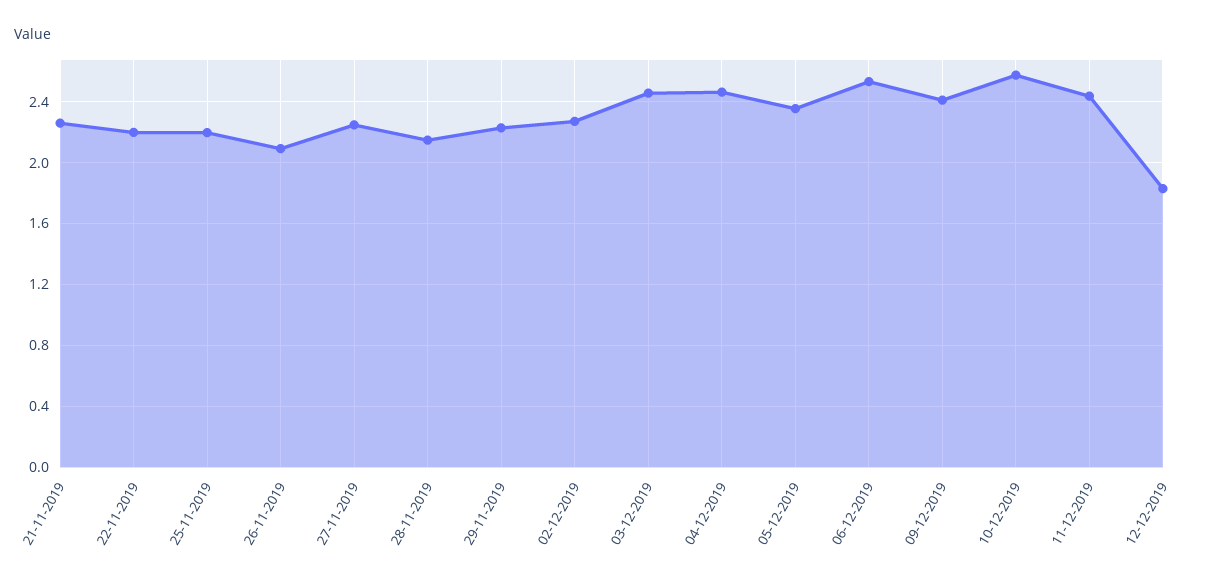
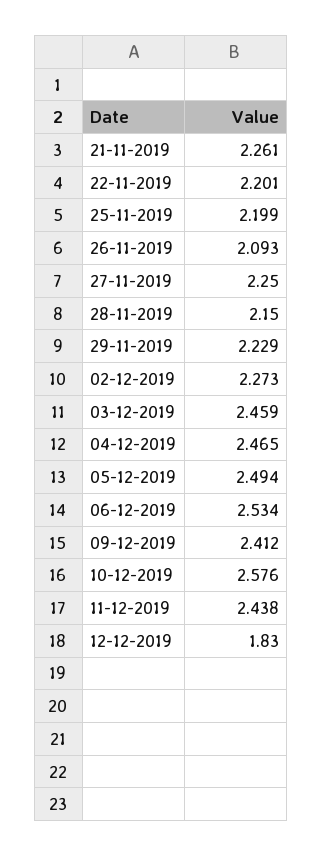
  {
    "21-11-2019": 2.261,
    "22-11-2019": 2.201,
    "25-11-2019": 2.199,
    "26-11-2019": 2.093,
    "27-11-2019": 2.25,
    "28-11-2019": 2.15,
    "29-11-2019": 2.229,
    "02-12-2019": 2.273,
    "03-12-2019": 2.459,
    "04-12-2019": 2.465,
-   "05-12-2019": 2.35,
+   "05-12-2019": 2.494,
    "06-12-2019": 2.534,
    "09-12-2019": 2.412,
    "10-12-2019": 2.576,
    "11-12-2019": 2.438,
    "12-12-2019": 1.83
  }

